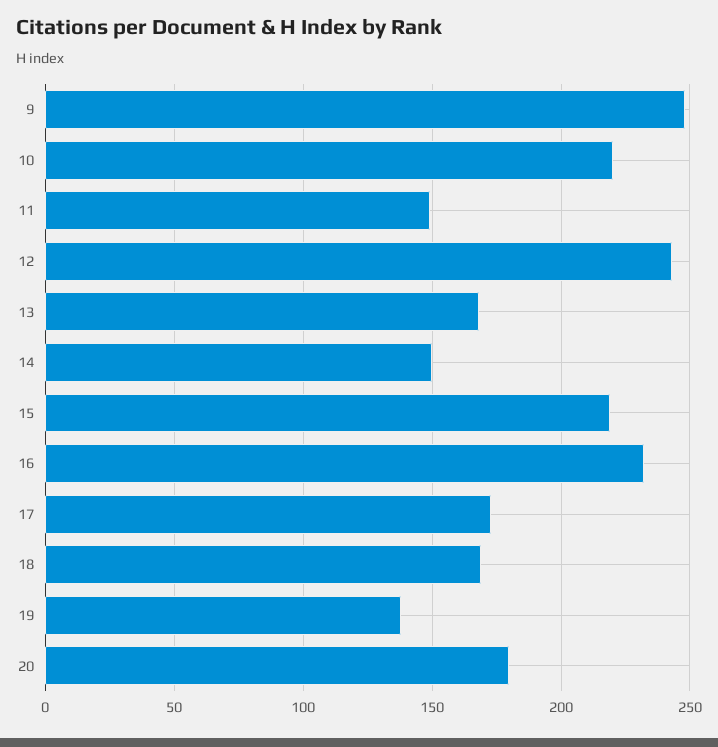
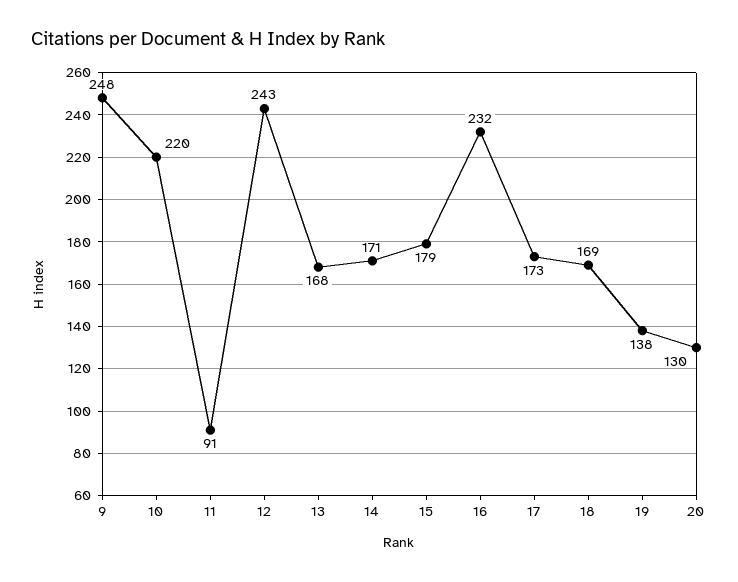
  {
    "9": 248,
    "10": 220,
-   "11": 150,
+   "11": 91,
    "12": 243,
    "13": 168,
-   "14": 150,
+   "14": 171,
-   "15": 220,
+   "15": 179,
    "16": 232,
    "17": 173,
    "18": 169,
    "19": 138,
-   "20": 180
+   "20": 130
  }

